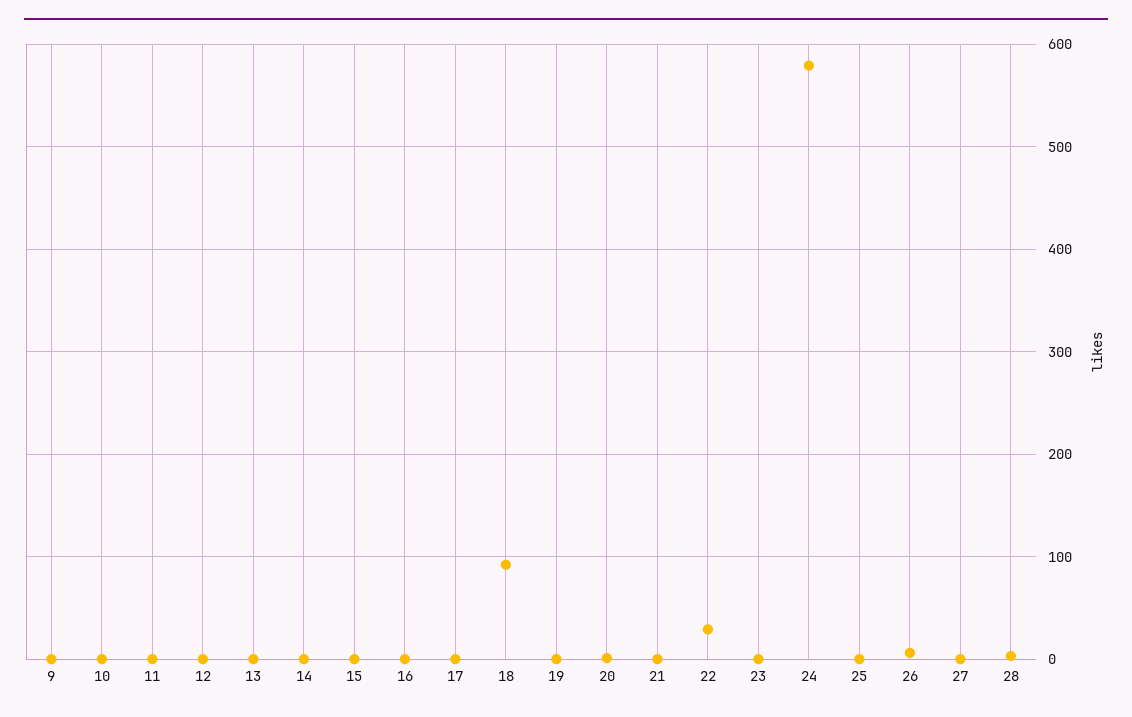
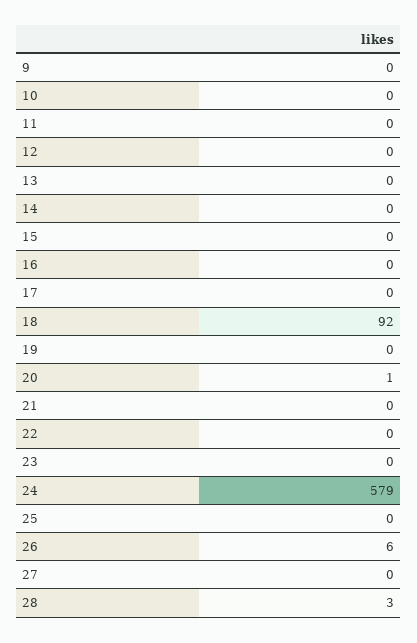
  {
    "9": 0,
    "10": 0,
    "11": 0,
    "12": 0,
    "13": 0,
    "14": 0,
    "15": 0,
    "16": 0,
    "17": 0,
    "18": 92,
    "19": 0,
    "20": 1,
    "21": 0,
-   "22": 30,
+   "22": 0,
    "23": 0,
    "24": 579,
    "25": 0,
    "26": 6,
    "27": 0,
    "28": 3
  }

